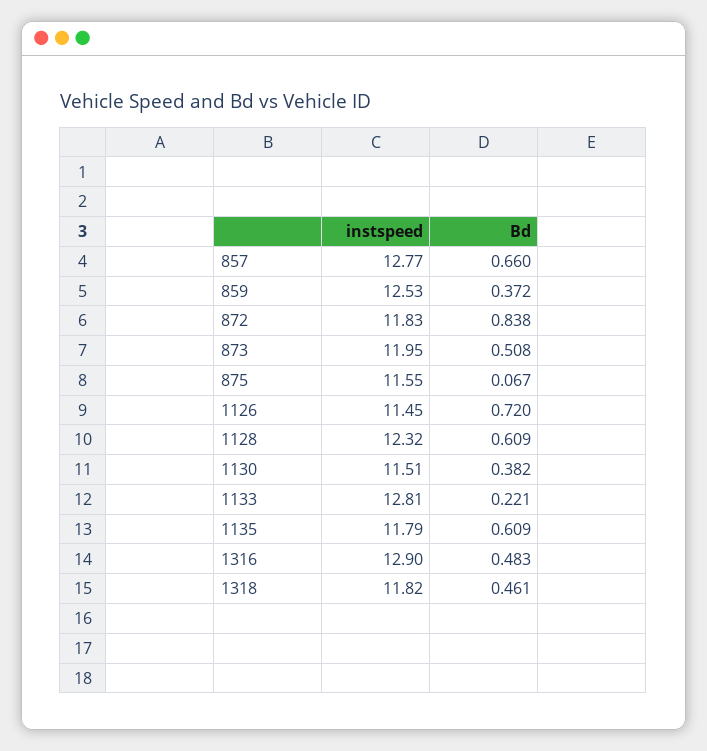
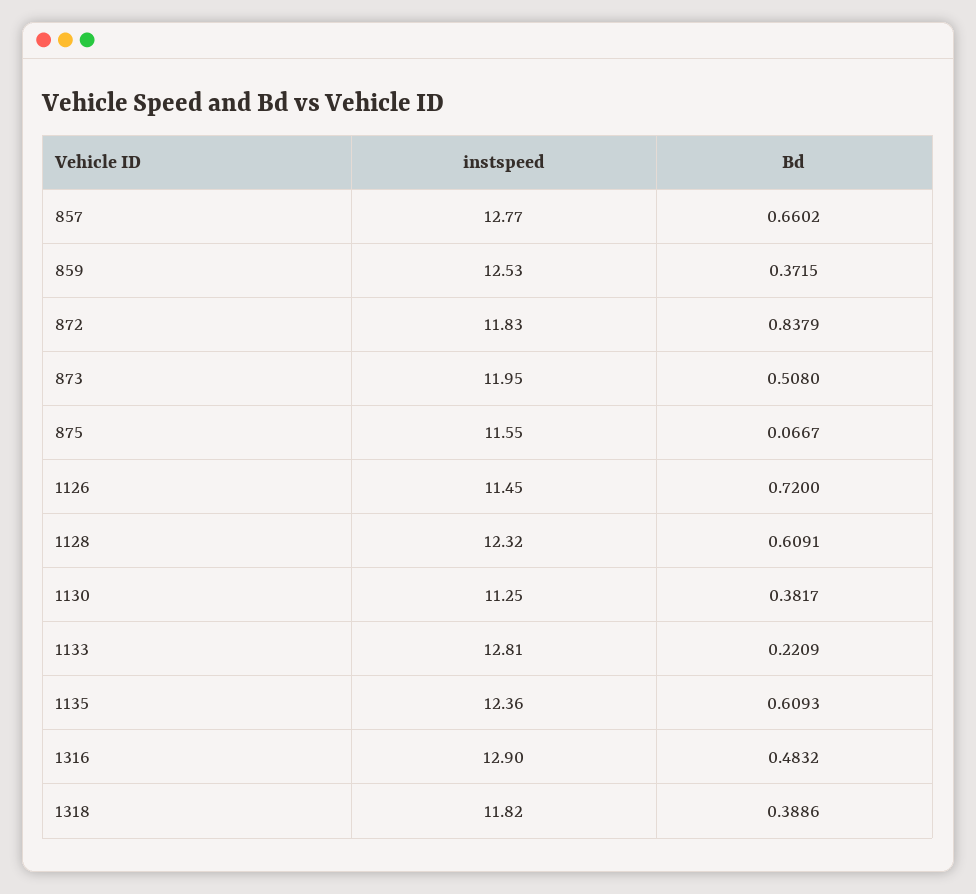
  {
    "instspeed": {
      "857": 12.77,
      "859": 12.53,
      "872": 11.83,
      "873": 11.95,
      "875": 11.55,
      "1126": 11.45,
      "1128": 12.32,
-     "1130": 11.51,
+     "1130": 11.25,
      "1133": 12.81,
-     "1135": 11.79,
+     "1135": 12.36,
      "1316": 12.9,
      "1318": 11.82
    },
    "Bd": {
      "857": 0.6602,
      "859": 0.3715,
      "872": 0.8379,
      "873": 0.508,
      "875": 0.0667,
      "1126": 0.72,
      "1128": 0.6091,
      "1130": 0.3817,
      "1133": 0.2209,
      "1135": 0.6093,
      "1316": 0.4832,
-     "1318": 0.461
+     "1318": 0.3886
    }
  }

